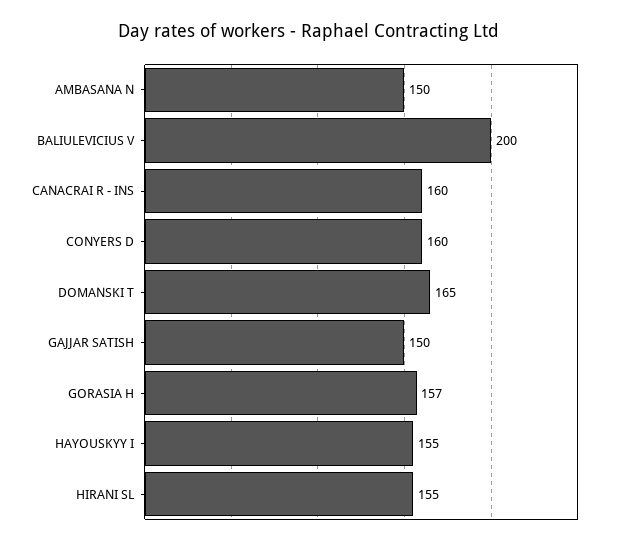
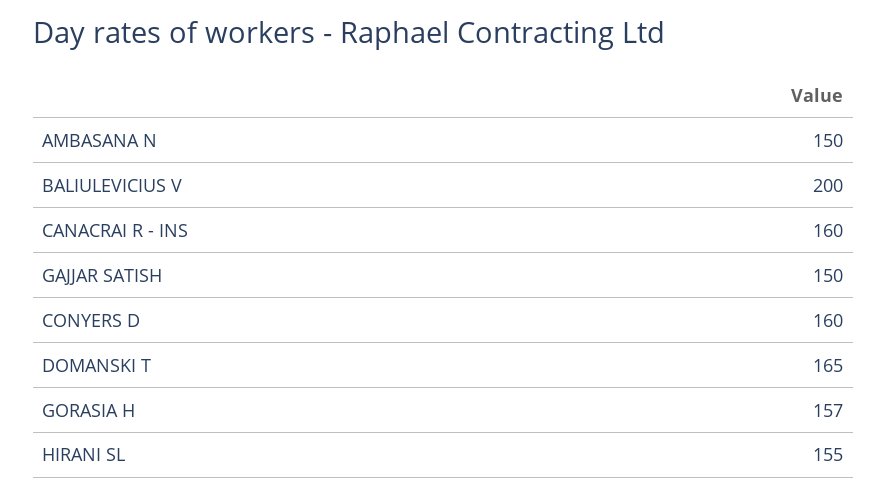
  {
    "AMBASANA N": 150,
    "BALIULEVICIUS V": 200,
    "CANACRAI R - INS": 160,
    "CONYERS D": 160,
    "DOMANSKI T": 165,
    "GAJJAR SATISH": 150,
    "GORASIA H": 157,
-   "HAYOUSKYY I": 155,
    "HIRANI SL": 155
  }

